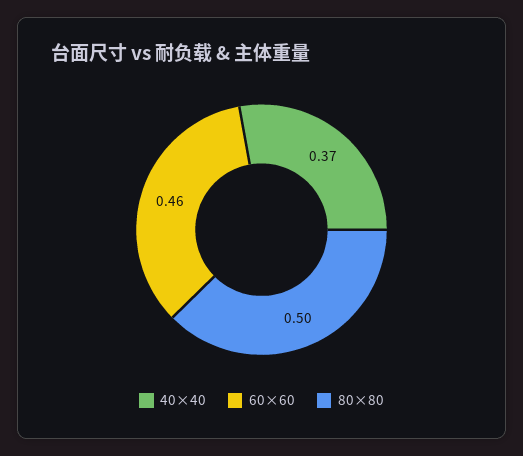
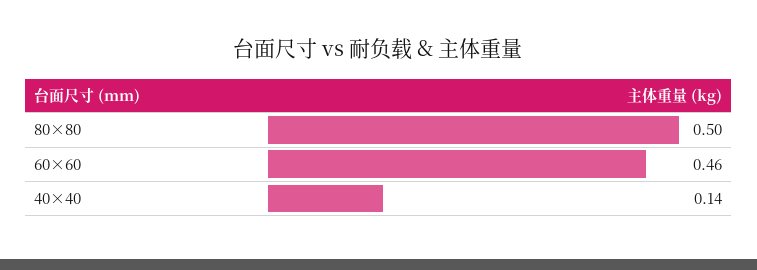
  {
-   "40×40": 0.37,
+   "40×40": 0.14,
    "60×60": 0.46,
    "80×80": 0.5
  }

